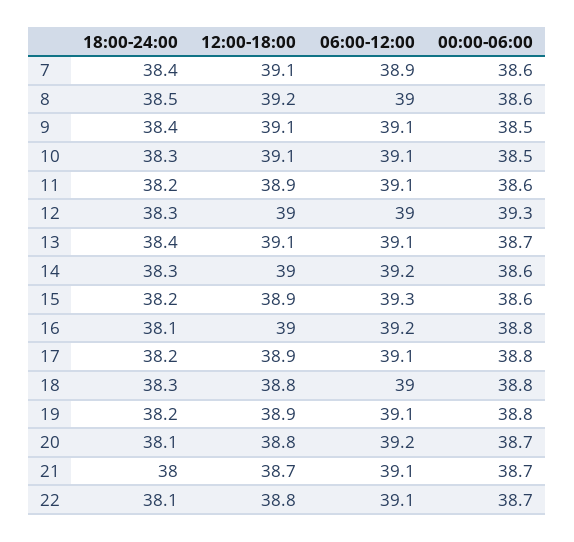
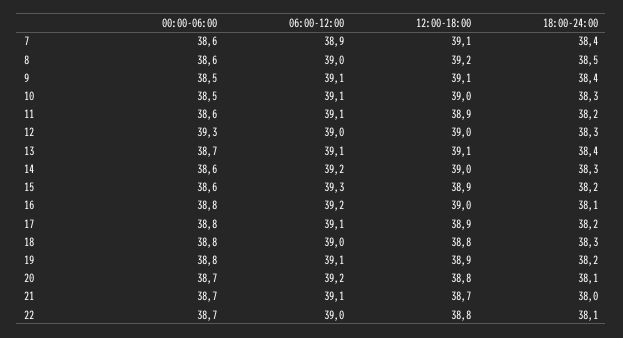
  {
    "18:00-24:00": {
      "7": 38.4,
      "8": 38.5,
      "9": 38.4,
      "10": 38.3,
      "11": 38.2,
      "12": 38.3,
      "13": 38.4,
      "14": 38.3,
      "15": 38.2,
      "16": 38.1,
      "17": 38.2,
      "18": 38.3,
      "19": 38.2,
      "20": 38.1,
      "21": 38,
      "22": 38.1
    },
    "12:00-18:00": {
      "7": 39.1,
      "8": 39.2,
      "9": 39.1,
-     "10": 39.1,
+     "10": 39,
      "11": 38.9,
      "12": 39,
      "13": 39.1,
      "14": 39,
      "15": 38.9,
      "16": 39,
      "17": 38.9,
      "18": 38.8,
      "19": 38.9,
      "20": 38.8,
      "21": 38.7,
      "22": 38.8
    },
    "06:00-12:00": {
      "7": 38.9,
      "8": 39,
      "9": 39.1,
      "10": 39.1,
      "11": 39.1,
      "12": 39,
      "13": 39.1,
      "14": 39.2,
      "15": 39.3,
      "16": 39.2,
      "17": 39.1,
      "18": 39,
      "19": 39.1,
      "20": 39.2,
      "21": 39.1,
-     "22": 39.1
+     "22": 39
    },
    "00:00-06:00": {
      "7": 38.6,
      "8": 38.6,
      "9": 38.5,
      "10": 38.5,
      "11": 38.6,
      "12": 39.3,
      "13": 38.7,
      "14": 38.6,
      "15": 38.6,
      "16": 38.8,
      "17": 38.8,
      "18": 38.8,
      "19": 38.8,
      "20": 38.7,
      "21": 38.7,
      "22": 38.7
    }
  }

